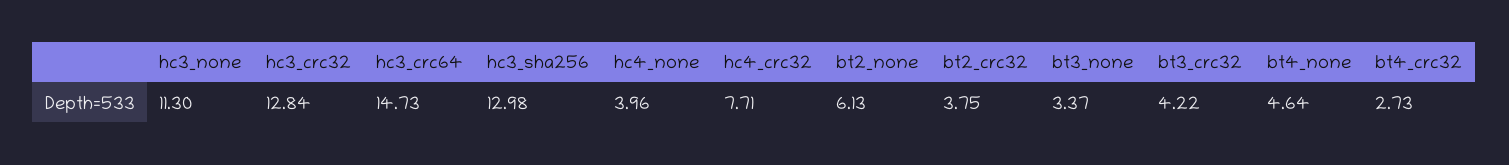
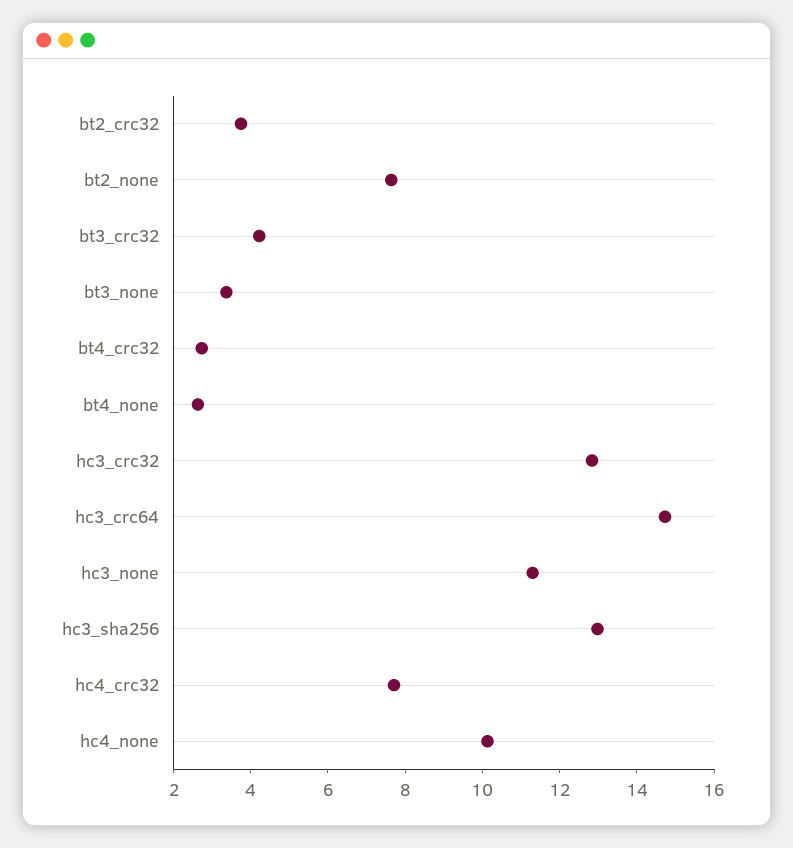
  {
    "hc3_none": 11.3,
    "hc3_crc32": 12.84,
    "hc3_crc64": 14.73,
    "hc3_sha256": 12.98,
-   "hc4_none": 3.96,
+   "hc4_none": 10,
    "hc4_crc32": 7.71,
-   "bt2_none": 6.13,
+   "bt2_none": 7.5,
    "bt2_crc32": 3.75,
    "bt3_none": 3.37,
    "bt3_crc32": 4.22,
-   "bt4_none": 4.64,
+   "bt4_none": 2.5,
    "bt4_crc32": 2.73
  }

